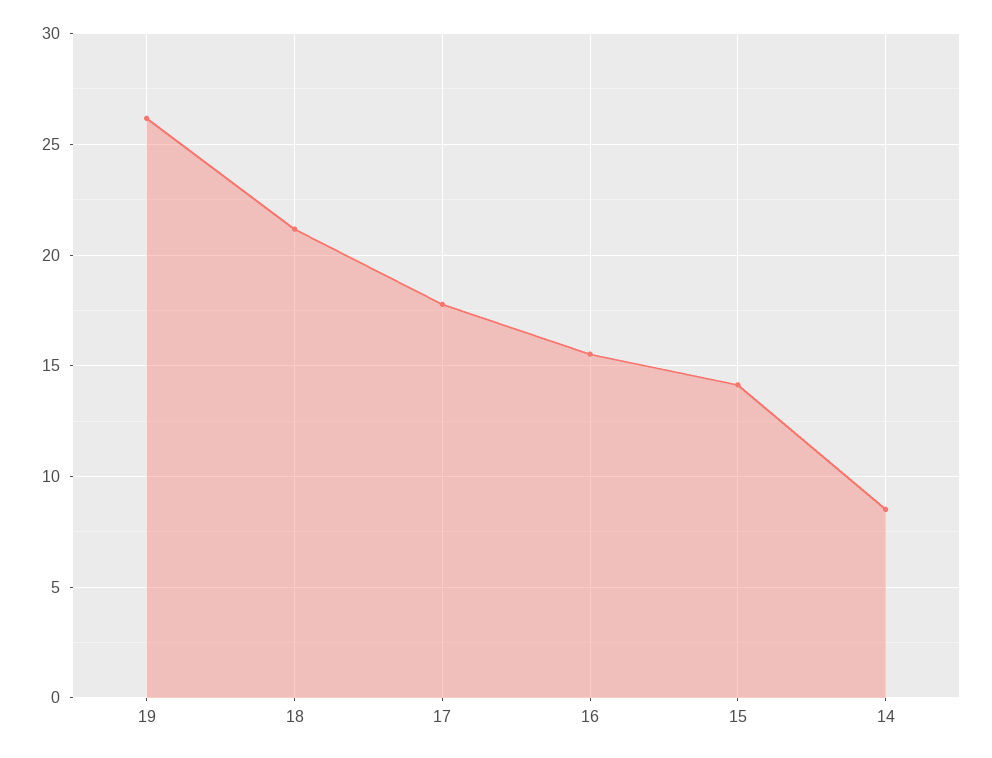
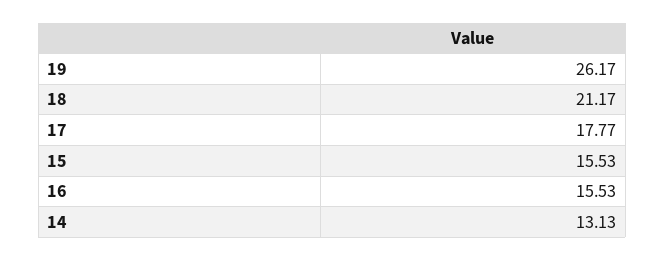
  {
    "19": 26.17,
    "18": 21.17,
    "17": 17.77,
    "16": 15.53,
-   "15": 14,
+   "15": 15.53,
-   "14": 8.5
+   "14": 13.13
  }

